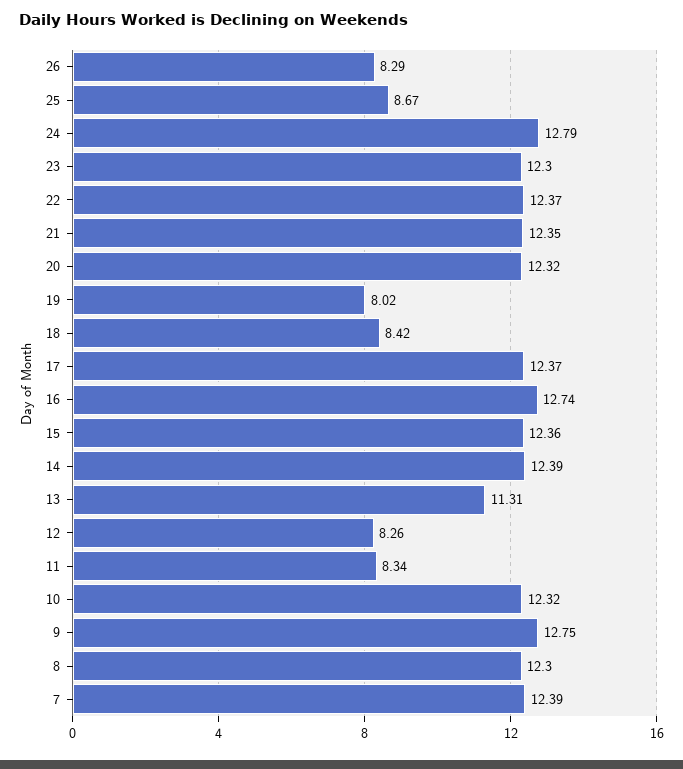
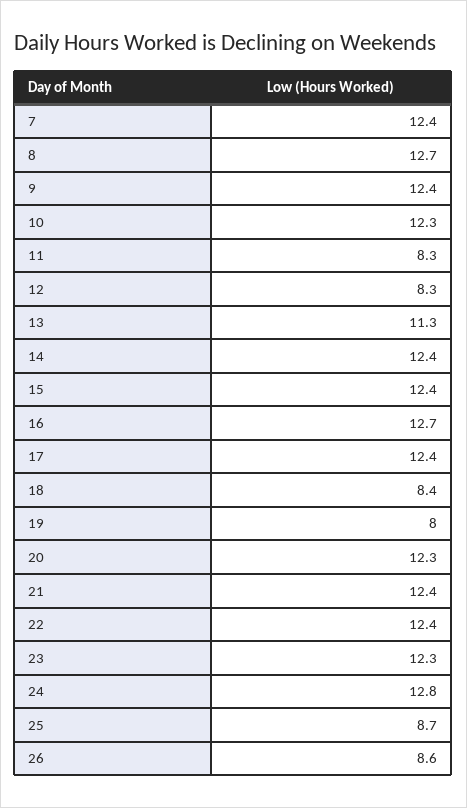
  {
-   "26": 8.29,
+   "26": 8.6,
    "25": 8.67,
    "24": 12.79,
    "23": 12.3,
    "22": 12.37,
    "21": 12.35,
    "20": 12.32,
    "19": 8.02,
    "18": 8.42,
    "17": 12.37,
    "16": 12.74,
    "15": 12.36,
    "14": 12.39,
    "13": 11.31,
    "12": 8.26,
    "11": 8.34,
    "10": 12.32,
-   "9": 12.75,
+   "9": 12.4,
-   "8": 12.3,
+   "8": 12.7,
    "7": 12.39
  }

